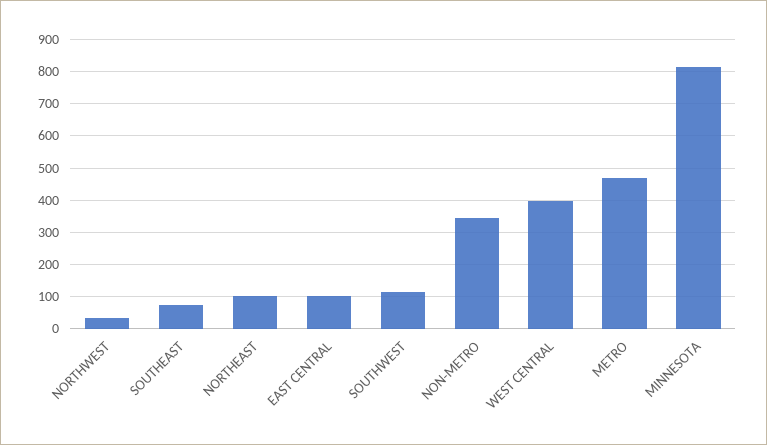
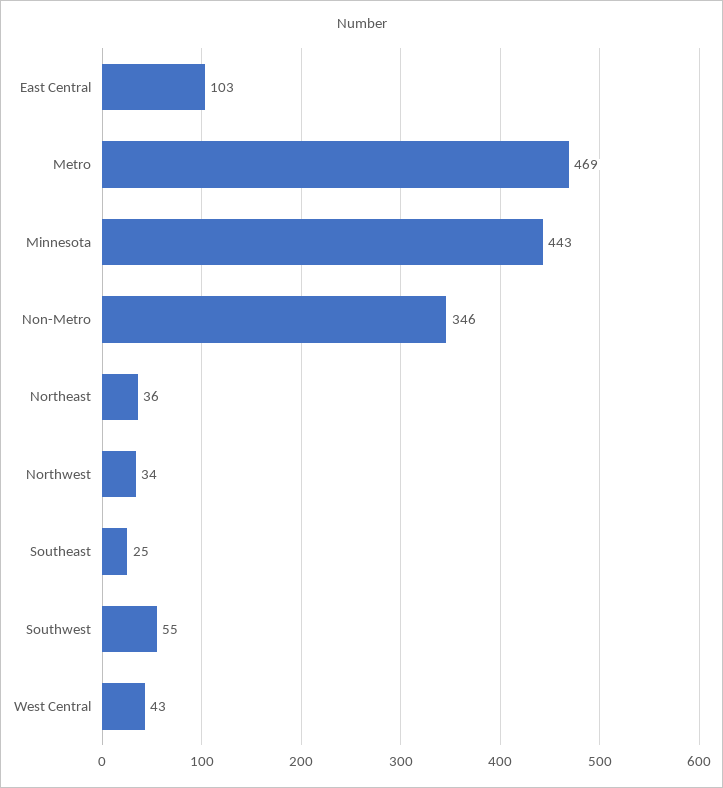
  {
    "NORTHWEST": 34,
-   "SOUTHEAST": 80,
+   "SOUTHEAST": 25,
-   "NORTHEAST": 100,
+   "NORTHEAST": 36,
    "EAST CENTRAL": 103,
-   "SOUTHWEST": 120,
+   "SOUTHWEST": 55,
    "NON-METRO": 346,
-   "WEST CENTRAL": 400,
+   "WEST CENTRAL": 43,
    "METRO": 469,
-   "MINNESOTA": 820
+   "MINNESOTA": 443
  }

